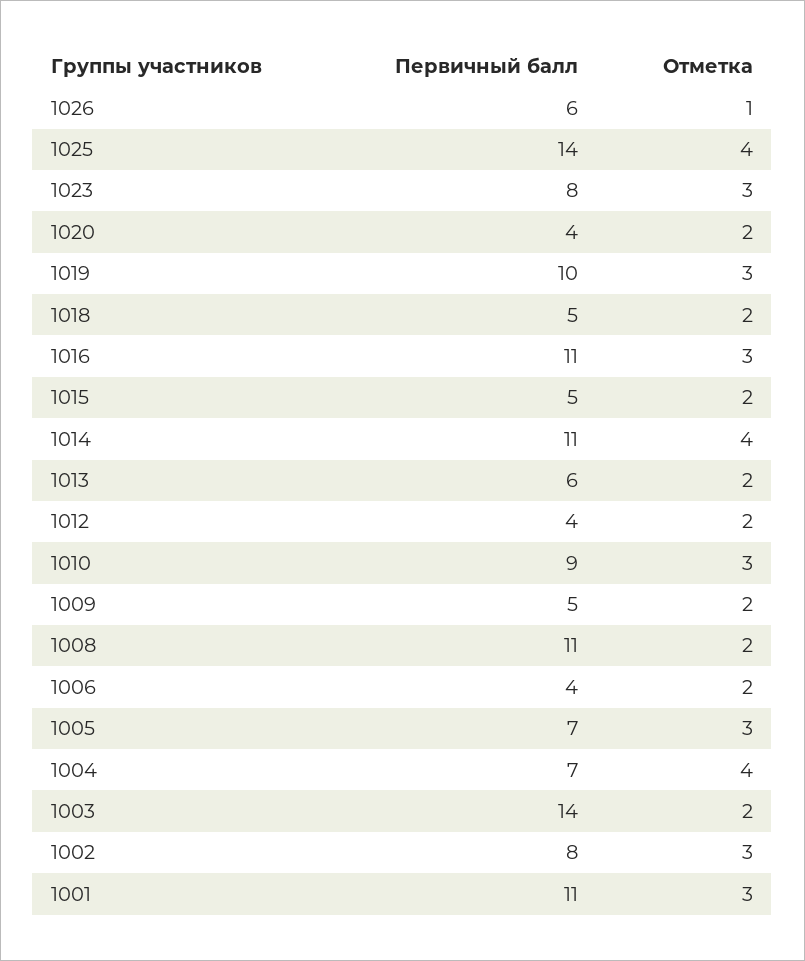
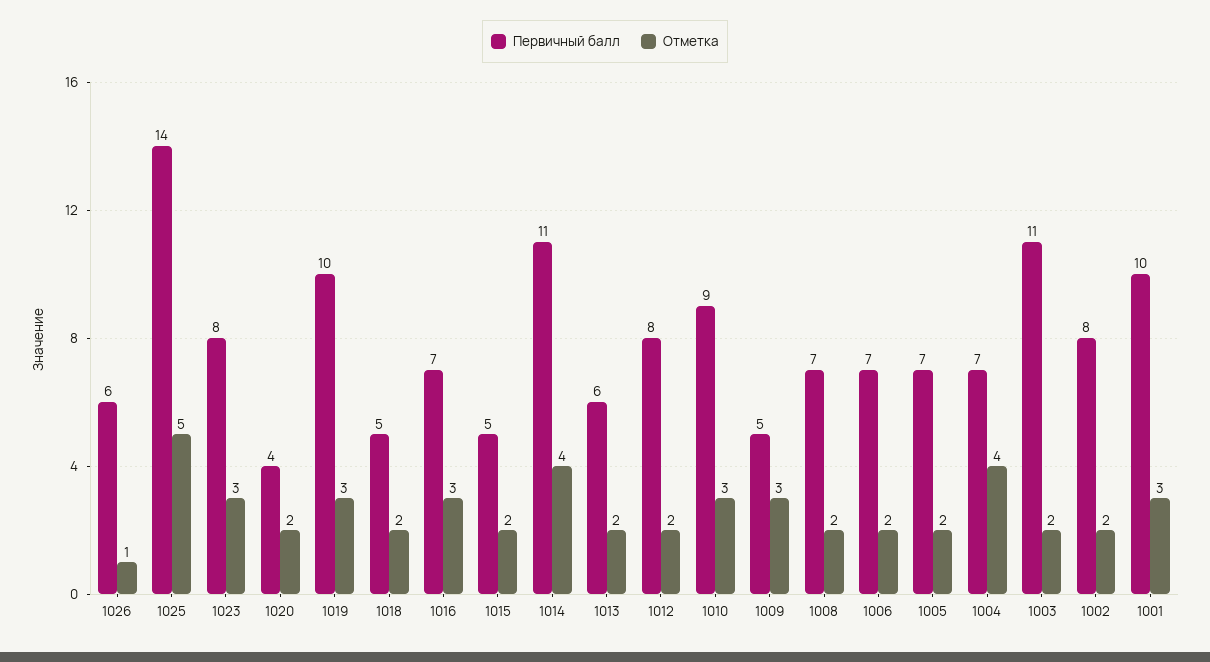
  {
    "Первичный балл": {
      "1026": 6,
      "1025": 14,
      "1023": 8,
      "1020": 4,
      "1019": 10,
      "1018": 5,
-     "1016": 11,
+     "1016": 7,
      "1015": 5,
      "1014": 11,
      "1013": 6,
-     "1012": 4,
+     "1012": 8,
      "1010": 9,
      "1009": 5,
-     "1008": 11,
+     "1008": 7,
-     "1006": 4,
+     "1006": 7,
      "1005": 7,
      "1004": 7,
-     "1003": 14,
+     "1003": 11,
      "1002": 8,
-     "1001": 11
+     "1001": 10
    },
    "Отметка": {
      "1026": 1,
-     "1025": 4,
+     "1025": 5,
      "1023": 3,
      "1020": 2,
      "1019": 3,
      "1018": 2,
      "1016": 3,
      "1015": 2,
      "1014": 4,
      "1013": 2,
      "1012": 2,
      "1010": 3,
-     "1009": 2,
+     "1009": 3,
      "1008": 2,
      "1006": 2,
-     "1005": 3,
+     "1005": 2,
      "1004": 4,
      "1003": 2,
-     "1002": 3,
+     "1002": 2,
      "1001": 3
    }
  }

